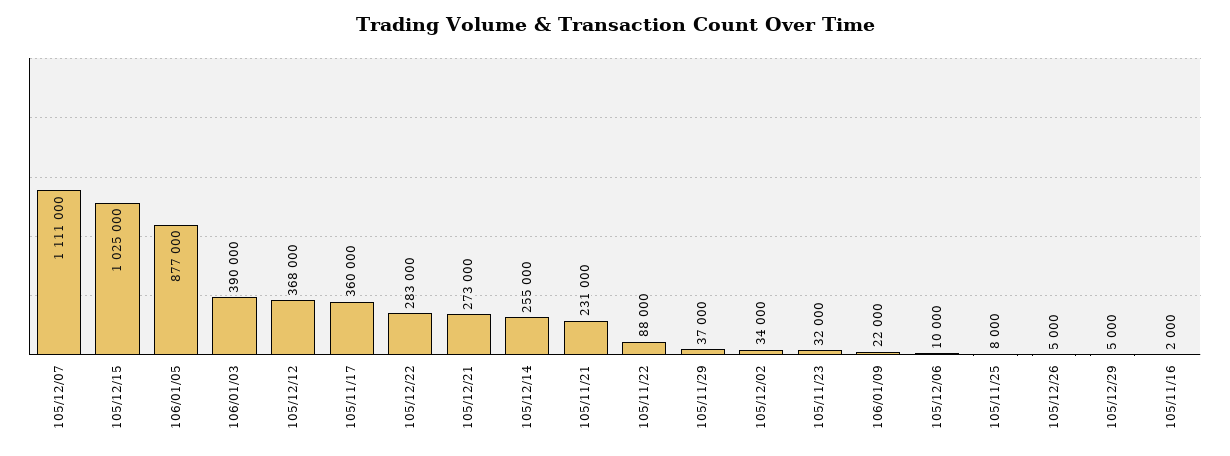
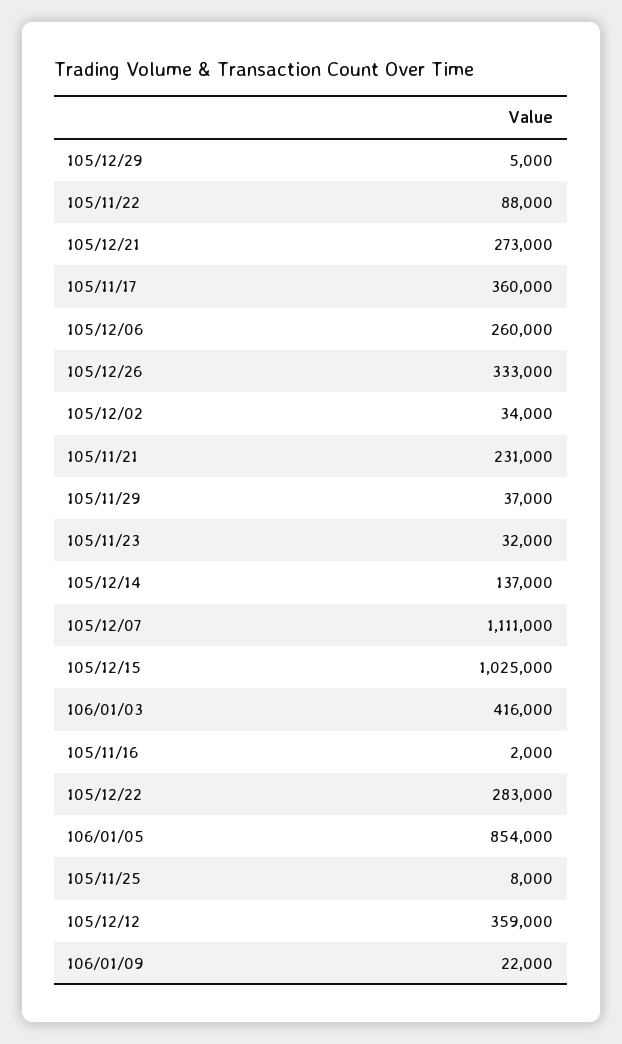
  {
    "105/12/07": 1111000,
    "105/12/15": 1025000,
-   "106/01/05": 877000,
+   "106/01/05": 854000,
-   "106/01/03": 390000,
+   "106/01/03": 416000,
-   "105/12/12": 368000,
+   "105/12/12": 359000,
    "105/11/17": 360000,
    "105/12/22": 283000,
    "105/12/21": 273000,
-   "105/12/14": 255000,
+   "105/12/14": 137000,
    "105/11/21": 231000,
    "105/11/22": 88000,
    "105/11/29": 37000,
    "105/12/02": 34000,
    "105/11/23": 32000,
    "106/01/09": 22000,
-   "105/12/06": 10000,
+   "105/12/06": 260000,
    "105/11/25": 8000,
-   "105/12/26": 5000,
+   "105/12/26": 333000,
    "105/12/29": 5000,
    "105/11/16": 2000
  }

